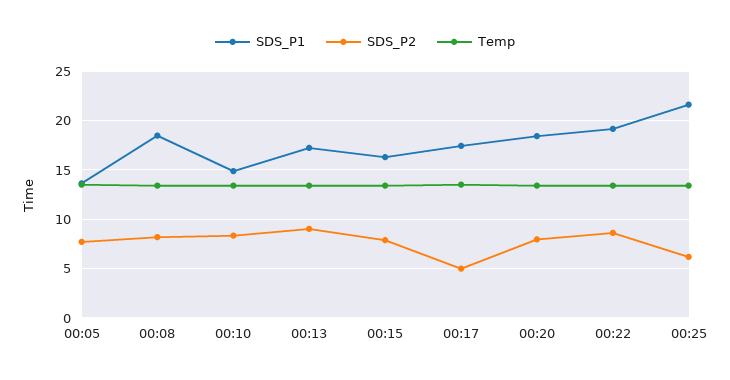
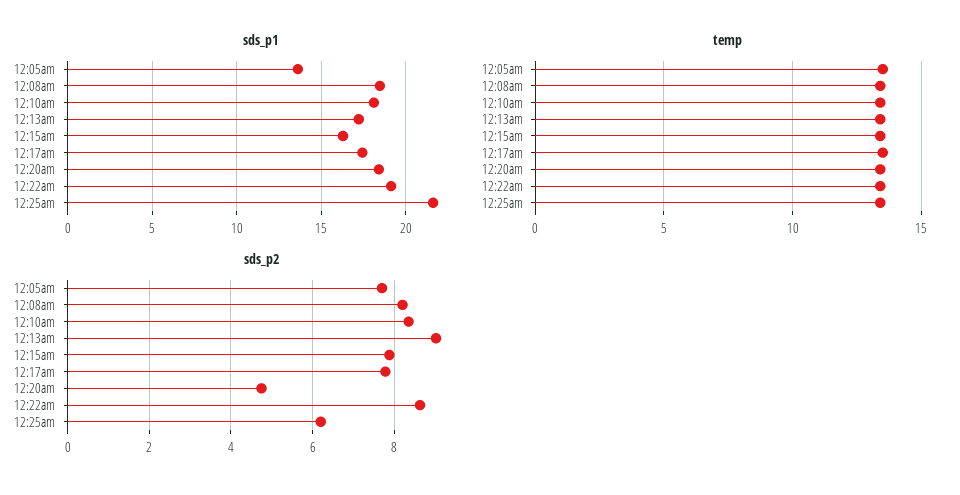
  {
    "SDS_P1": {
      "00:05": 13.5,
      "00:08": 18.5,
-     "00:10": 15,
+     "00:10": 18,
      "00:13": 17,
      "00:15": 16.5,
      "00:17": 17.5,
      "00:20": 18.5,
      "00:22": 19,
      "00:25": 21.5
    },
    "SDS_P2": {
      "00:05": 7.8,
      "00:08": 8.2,
      "00:10": 8.4,
      "00:13": 9,
      "00:15": 7.8,
-     "00:17": 5,
+     "00:17": 7.8,
-     "00:20": 8,
+     "00:20": 4.8,
      "00:22": 8.6,
      "00:25": 6.2
    },
    "Temp": {
      "00:05": 13.5,
      "00:08": 13.5,
      "00:10": 13.5,
      "00:13": 13.5,
      "00:15": 13.5,
      "00:17": 13.5,
      "00:20": 13.5,
      "00:22": 13.5,
      "00:25": 13.5
    }
  }

